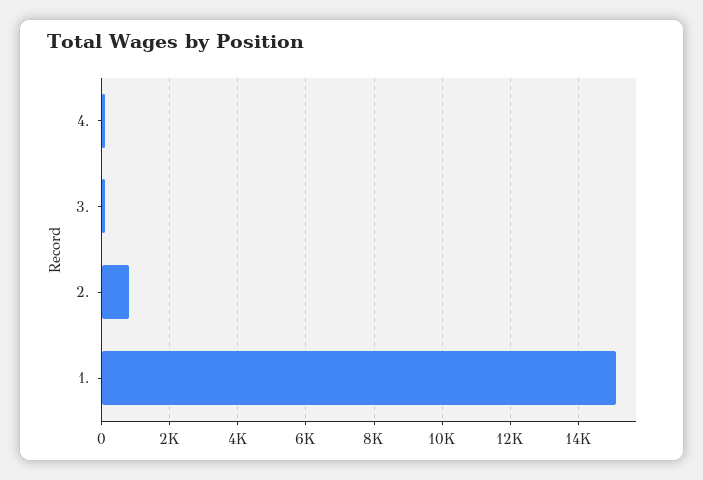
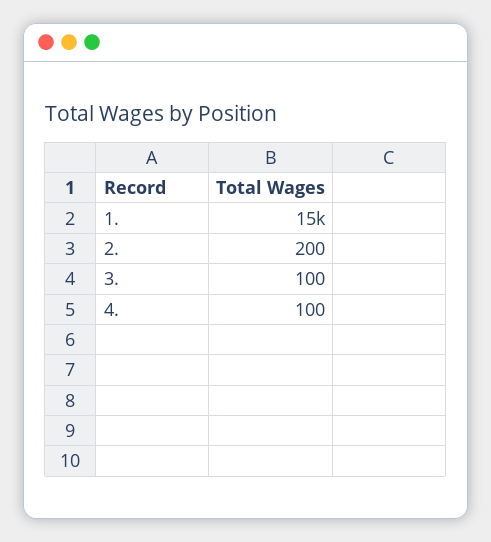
  {
    "4.": 100,
    "3.": 100,
-   "2.": 800,
+   "2.": 200,
    "1.": 15000
  }

